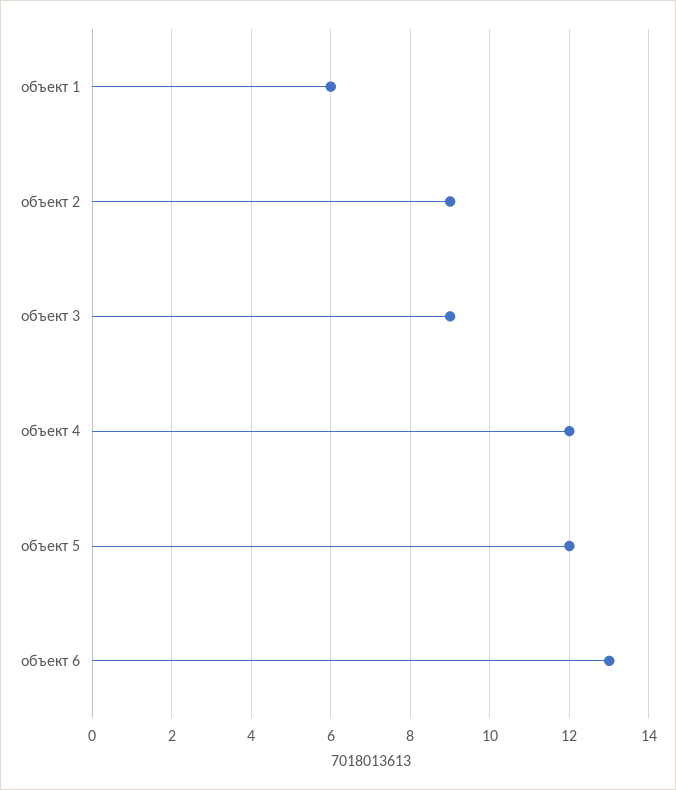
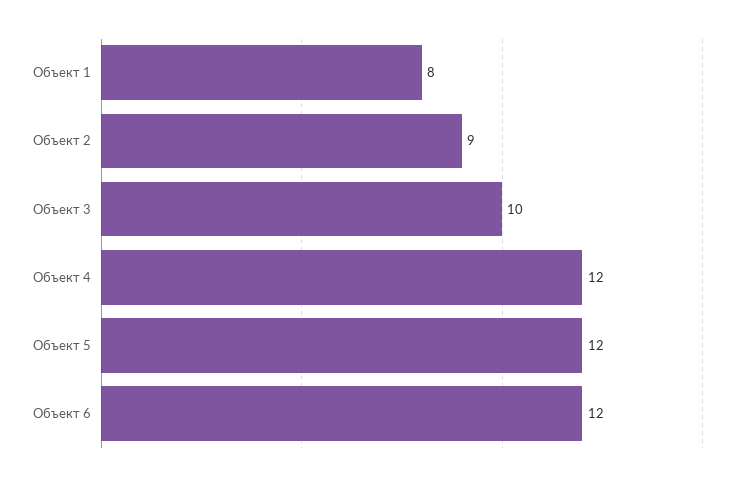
  {
-   "объект 1": 6,
+   "объект 1": 8,
    "объект 2": 9,
-   "объект 3": 9,
+   "объект 3": 10,
    "объект 4": 12,
    "объект 5": 12,
-   "объект 6": 13
+   "объект 6": 12
  }

